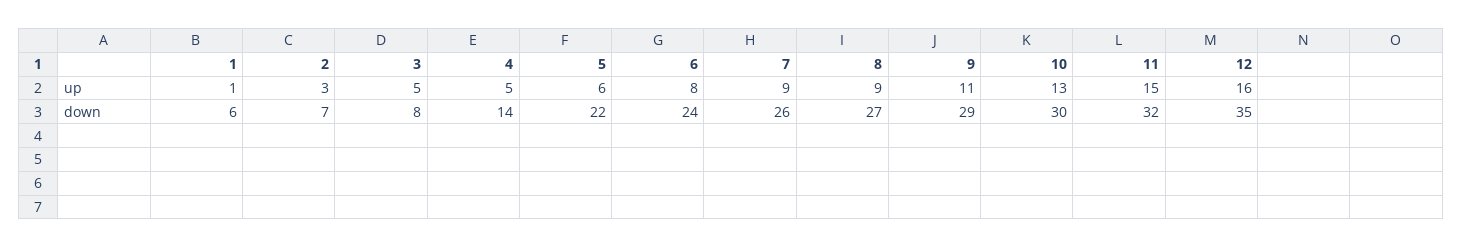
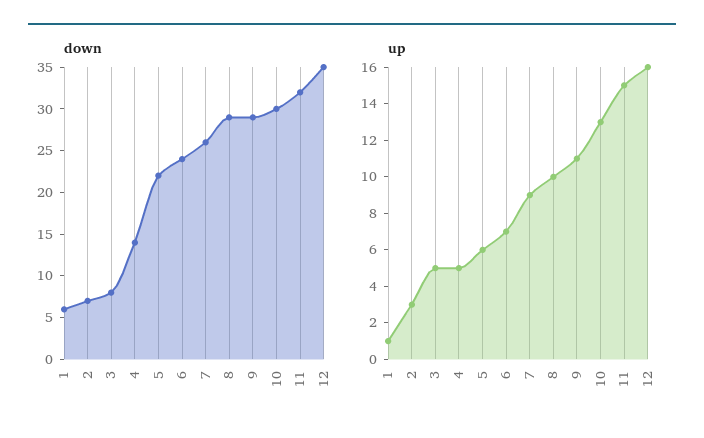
  {
    "up": {
      "1": 1,
      "2": 3,
      "3": 5,
      "4": 5,
      "5": 6,
-     "6": 8,
+     "6": 7,
      "7": 9,
-     "8": 9,
+     "8": 10,
      "9": 11,
      "10": 13,
      "11": 15,
      "12": 16
    },
    "down": {
      "1": 6,
      "2": 7,
      "3": 8,
      "4": 14,
      "5": 22,
      "6": 24,
      "7": 26,
-     "8": 27,
+     "8": 29,
      "9": 29,
      "10": 30,
      "11": 32,
      "12": 35
    }
  }

